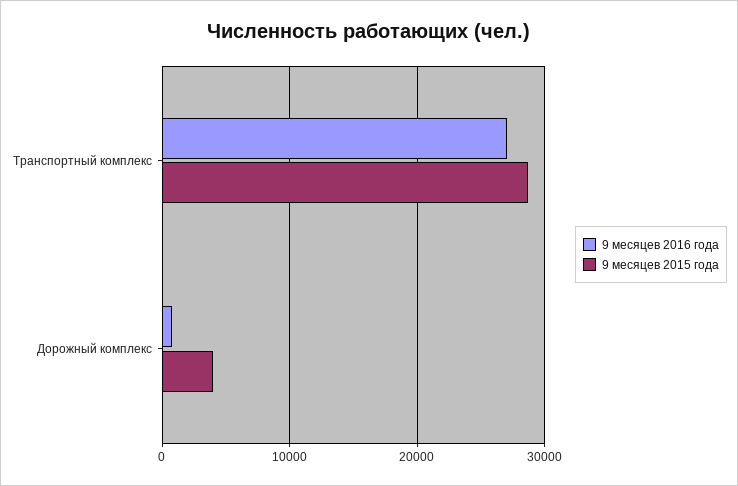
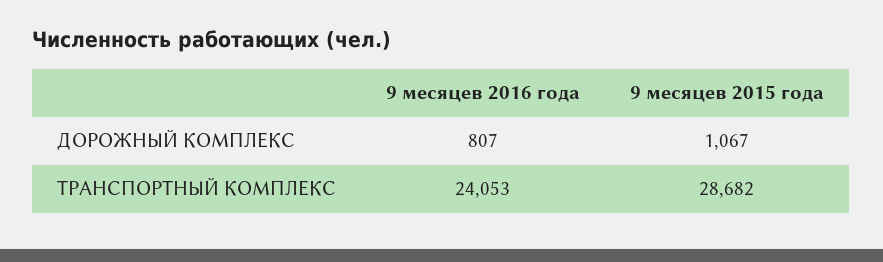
  {
    "9 месяцев 2016 года": {
-     "Транспортный комплекс": 27000,
+     "Транспортный комплекс": 24053,
      "Дорожный комплекс": 807
    },
    "9 месяцев 2015 года": {
      "Транспортный комплекс": 28682,
-     "Дорожный комплекс": 4000
+     "Дорожный комплекс": 1067
    }
  }

